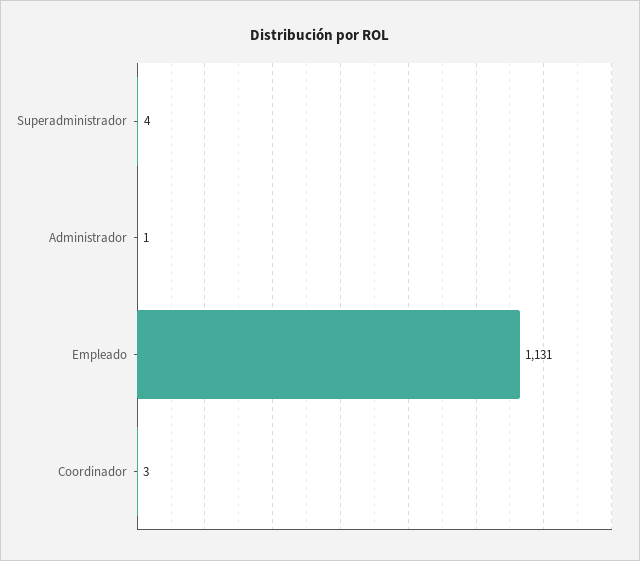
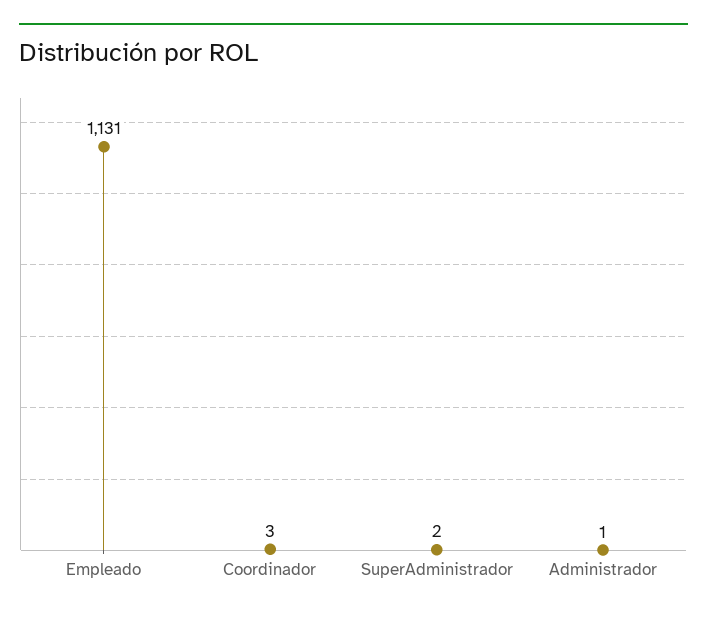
  {
-   "Superadministrador": 4,
+   "Superadministrador": 2,
    "Administrador": 1,
    "Empleado": 1131,
    "Coordinador": 3
  }

